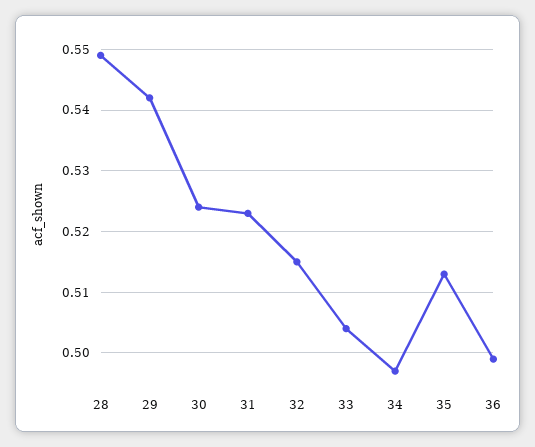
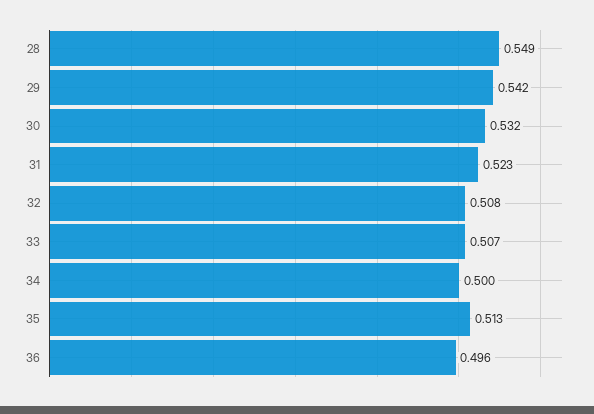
  {
    "28": 0.549,
    "29": 0.542,
-   "30": 0.524,
+   "30": 0.532,
    "31": 0.523,
-   "32": 0.515,
+   "32": 0.508,
-   "33": 0.504,
+   "33": 0.507,
-   "34": 0.497,
+   "34": 0.5,
    "35": 0.513,
-   "36": 0.499
+   "36": 0.496
  }

